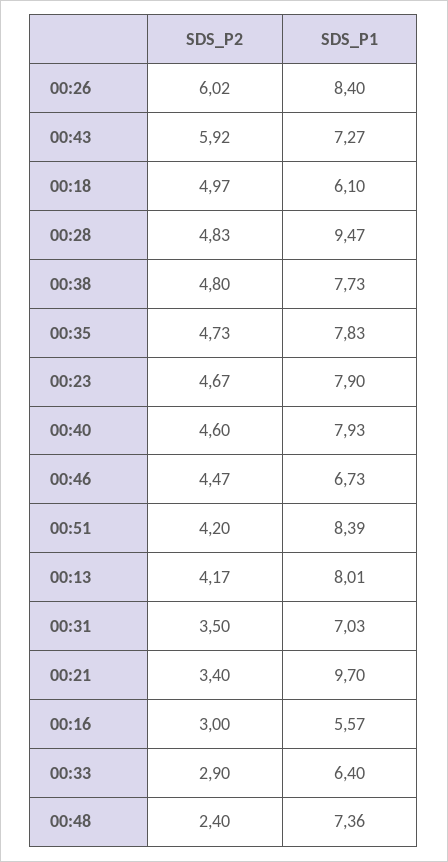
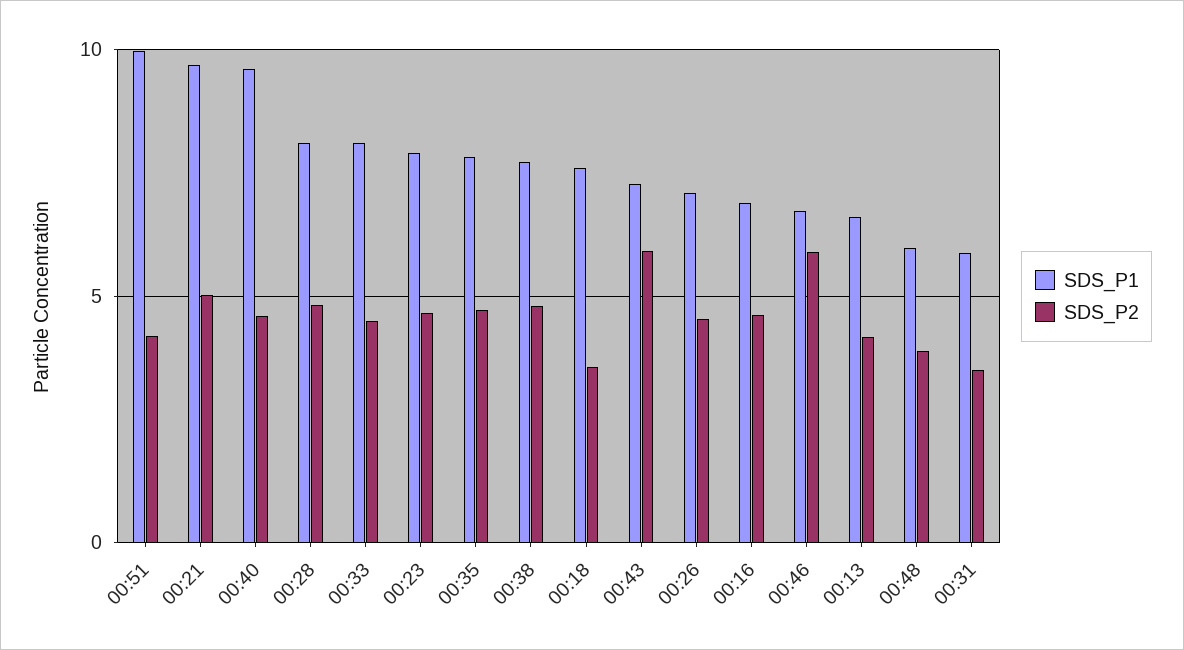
  {
    "SDS_P2": {
-     "00:26": 6.02,
+     "00:26": 4.5,
      "00:43": 5.92,
-     "00:18": 4.97,
+     "00:18": 3.5,
      "00:28": 4.83,
      "00:38": 4.8,
      "00:35": 4.73,
      "00:23": 4.67,
      "00:40": 4.6,
-     "00:46": 4.47,
+     "00:46": 6,
      "00:51": 4.2,
      "00:13": 4.17,
      "00:31": 3.5,
-     "00:21": 3.4,
+     "00:21": 5,
-     "00:16": 3,
+     "00:16": 4.5,
-     "00:33": 2.9,
+     "00:33": 4.5,
-     "00:48": 2.4
+     "00:48": 4
    },
    "SDS_P1": {
-     "00:26": 8.4,
+     "00:26": 7,
      "00:43": 7.27,
-     "00:18": 6.1,
+     "00:18": 7.5,
-     "00:28": 9.47,
+     "00:28": 8,
      "00:38": 7.73,
      "00:35": 7.83,
      "00:23": 7.9,
-     "00:40": 7.93,
+     "00:40": 9.5,
      "00:46": 6.73,
-     "00:51": 8.39,
+     "00:51": 10,
-     "00:13": 8.01,
+     "00:13": 6.5,
-     "00:31": 7.03,
+     "00:31": 6,
      "00:21": 9.7,
-     "00:16": 5.57,
+     "00:16": 7,
-     "00:33": 6.4,
+     "00:33": 8,
-     "00:48": 7.36
+     "00:48": 6
    }
  }

